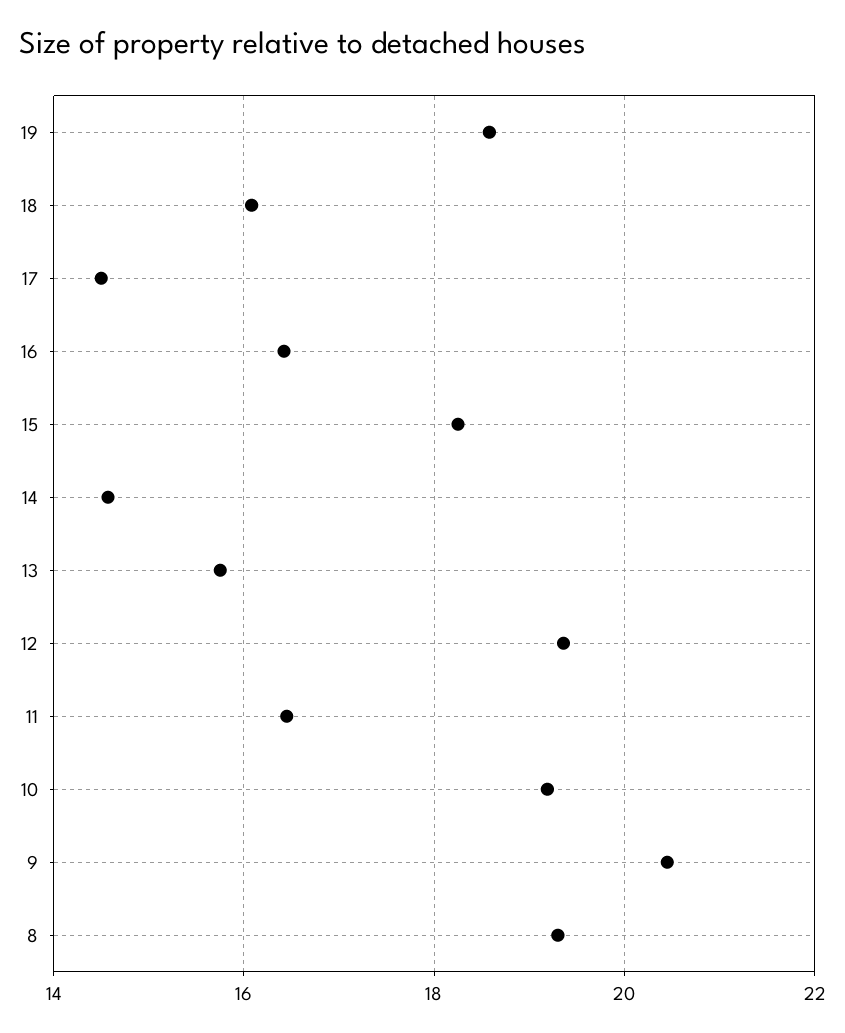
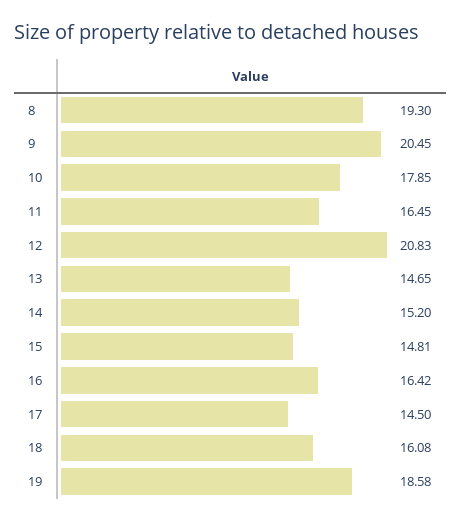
  {
    "19": 18.58,
    "18": 16.08,
    "17": 14.5,
    "16": 16.42,
-   "15": 18.2,
+   "15": 14.81,
-   "14": 14.6,
+   "14": 15.2,
-   "13": 15.8,
+   "13": 14.65,
-   "12": 19.4,
+   "12": 20.83,
    "11": 16.45,
-   "10": 19.2,
+   "10": 17.85,
    "9": 20.45,
    "8": 19.3
  }

